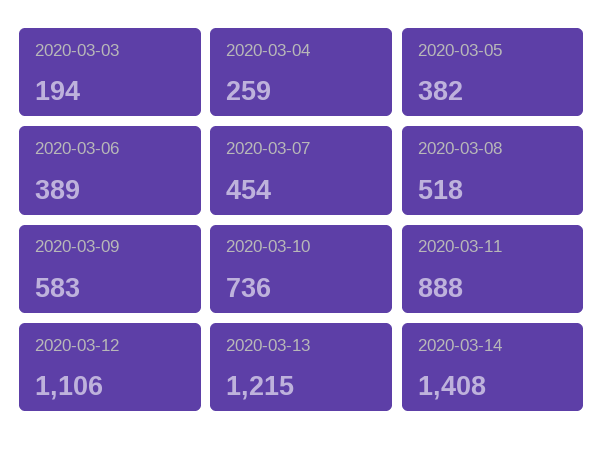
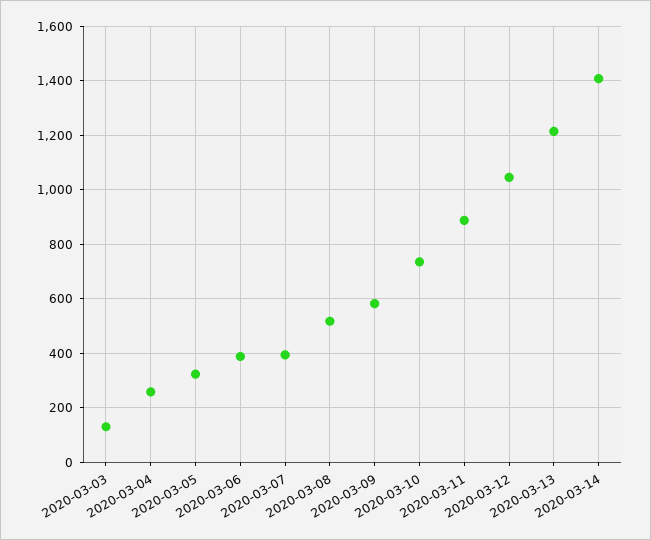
  {
-   "2020-03-03": 194,
+   "2020-03-03": 125,
    "2020-03-04": 259,
-   "2020-03-05": 382,
+   "2020-03-05": 325,
    "2020-03-06": 389,
-   "2020-03-07": 454,
+   "2020-03-07": 400,
    "2020-03-08": 518,
    "2020-03-09": 583,
    "2020-03-10": 736,
    "2020-03-11": 888,
-   "2020-03-12": 1106,
+   "2020-03-12": 1050,
    "2020-03-13": 1215,
    "2020-03-14": 1408
  }

